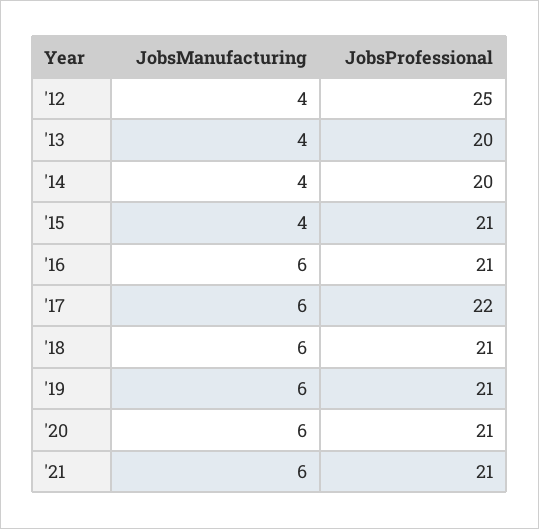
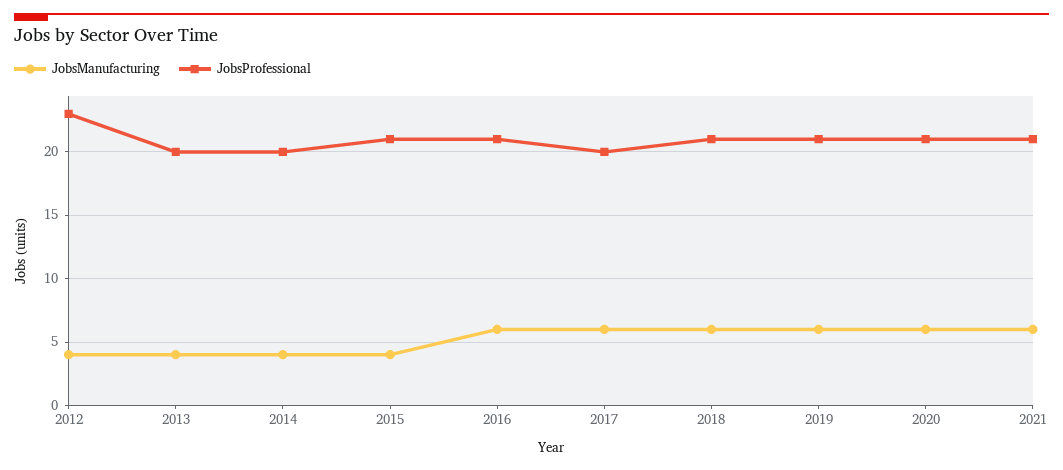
  {
    "JobsManufacturing": {
      "'12": 4,
      "'13": 4,
      "'14": 4,
      "'15": 4,
      "'16": 6,
      "'17": 6,
      "'18": 6,
      "'19": 6,
      "'20": 6,
      "'21": 6
    },
    "JobsProfessional": {
-     "'12": 25,
+     "'12": 23,
      "'13": 20,
      "'14": 20,
      "'15": 21,
      "'16": 21,
-     "'17": 22,
+     "'17": 20,
      "'18": 21,
      "'19": 21,
      "'20": 21,
      "'21": 21
    }
  }

